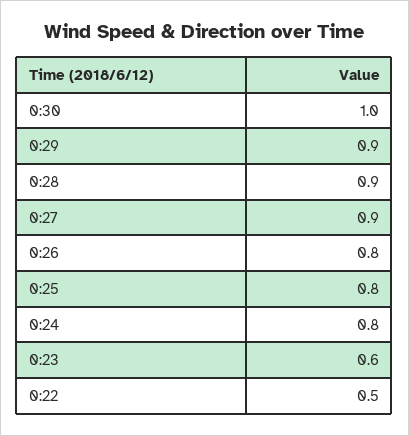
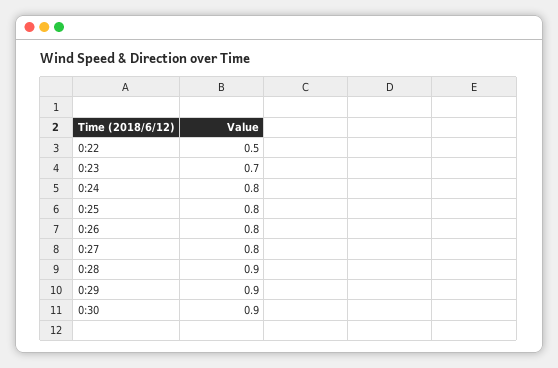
  {
-   "0:30": 1,
+   "0:30": 0.9,
    "0:29": 0.9,
    "0:28": 0.9,
-   "0:27": 0.9,
+   "0:27": 0.8,
    "0:26": 0.8,
    "0:25": 0.8,
    "0:24": 0.8,
-   "0:23": 0.6,
+   "0:23": 0.7,
    "0:22": 0.5
  }

